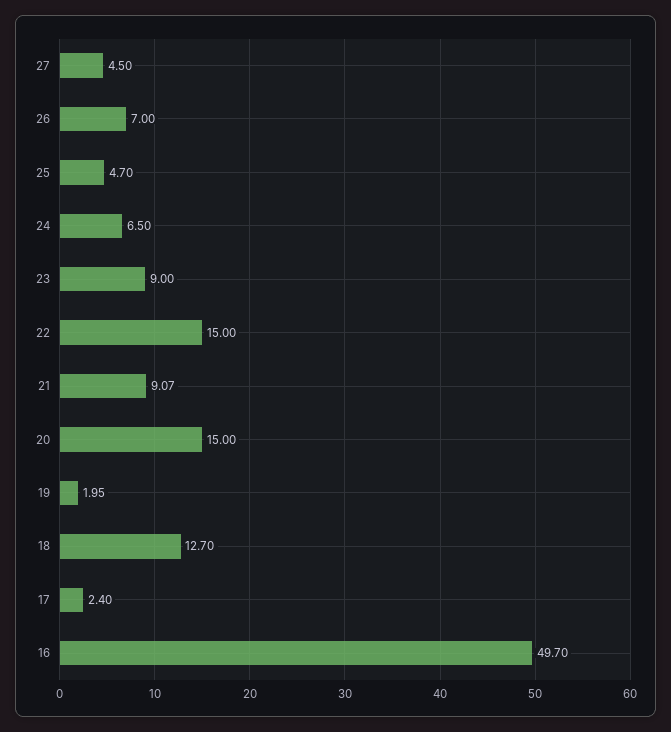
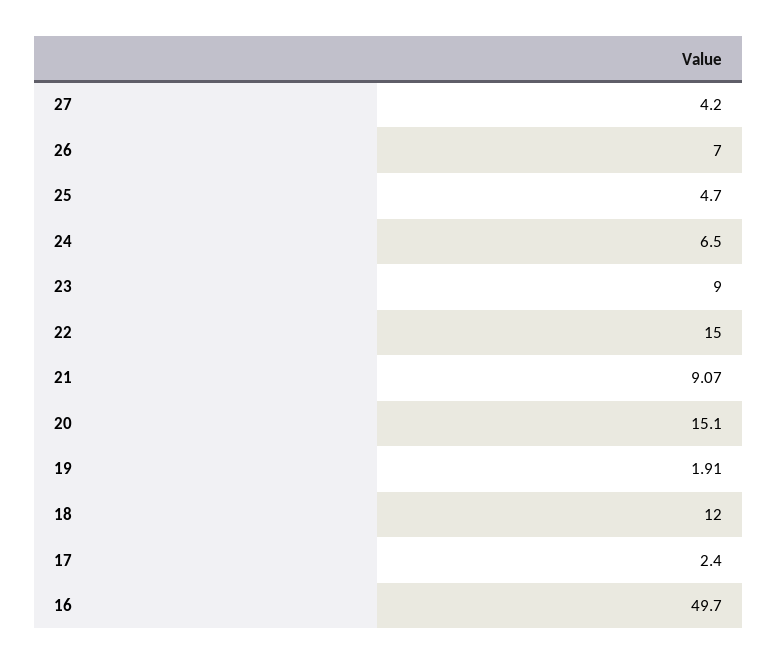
  {
-   "27": 4.5,
+   "27": 4.2,
    "26": 7,
    "25": 4.7,
    "24": 6.5,
    "23": 9,
    "22": 15,
    "21": 9.07,
-   "20": 15,
+   "20": 15.1,
-   "19": 1.95,
+   "19": 1.91,
-   "18": 12.7,
+   "18": 12,
    "17": 2.4,
    "16": 49.7
  }

